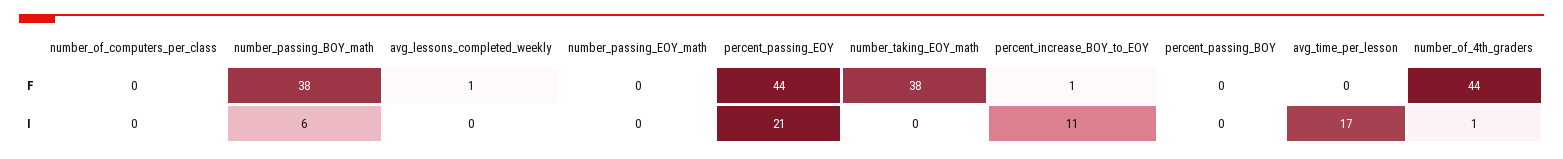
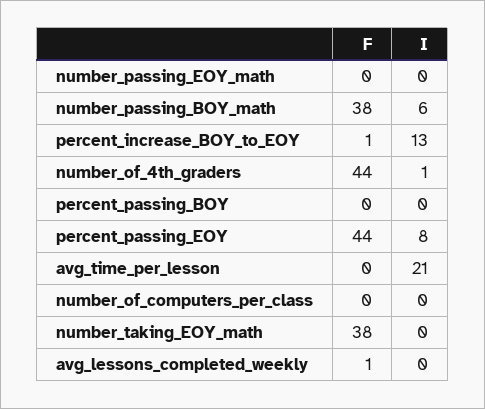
  {
    "number_of_computers_per_class": {
      "F": 0,
      "I": 0
    },
    "number_passing_BOY_math": {
      "F": 38,
      "I": 6
    },
    "avg_lessons_completed_weekly": {
      "F": 1,
      "I": 0
    },
    "number_passing_EOY_math": {
      "F": 0,
      "I": 0
    },
    "percent_passing_EOY": {
      "F": 44,
-     "I": 21
+     "I": 8
    },
    "number_taking_EOY_math": {
      "F": 38,
      "I": 0
    },
    "percent_increase_BOY_to_EOY": {
      "F": 1,
-     "I": 11
+     "I": 13
    },
    "percent_passing_BOY": {
      "F": 0,
      "I": 0
    },
    "avg_time_per_lesson": {
      "F": 0,
-     "I": 17
+     "I": 21
    },
    "number_of_4th_graders": {
      "F": 44,
      "I": 1
    }
  }

